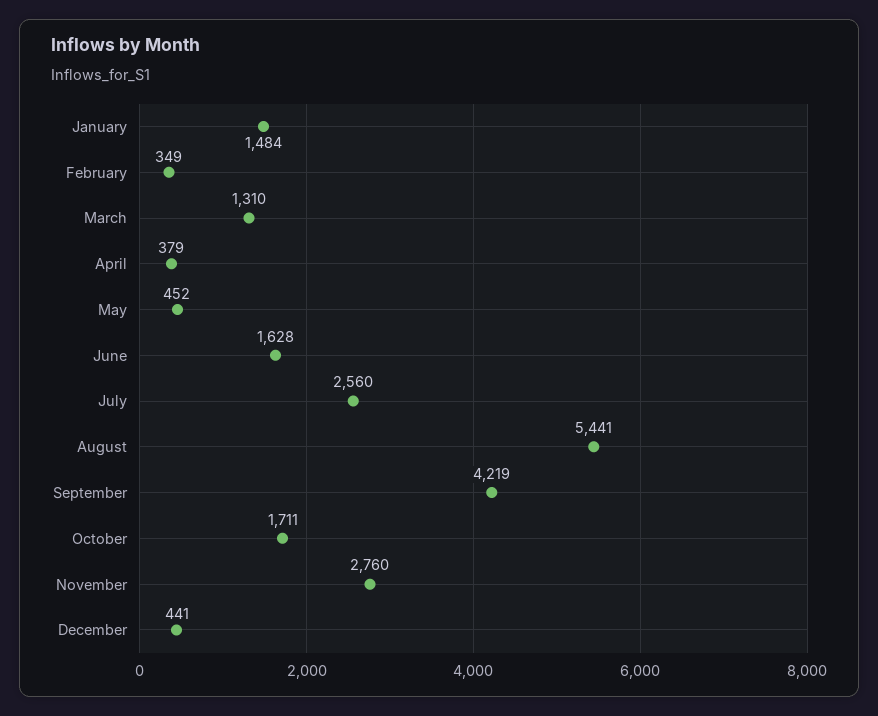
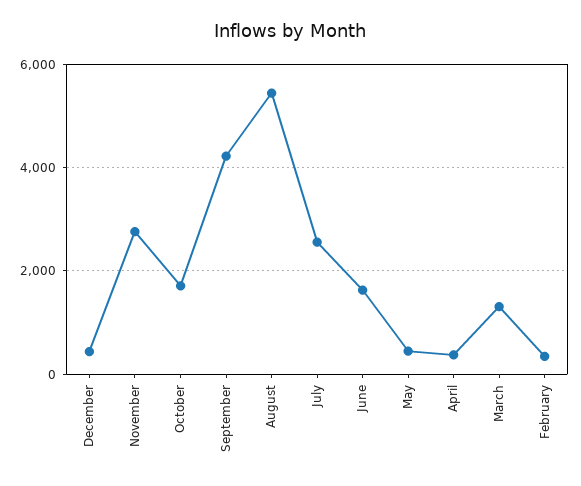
  {
-   "January": 1484,
    "February": 349,
    "March": 1310,
    "April": 379,
    "May": 452,
    "June": 1628,
    "July": 2560,
    "August": 5441,
    "September": 4219,
    "October": 1711,
    "November": 2760,
    "December": 441
  }

